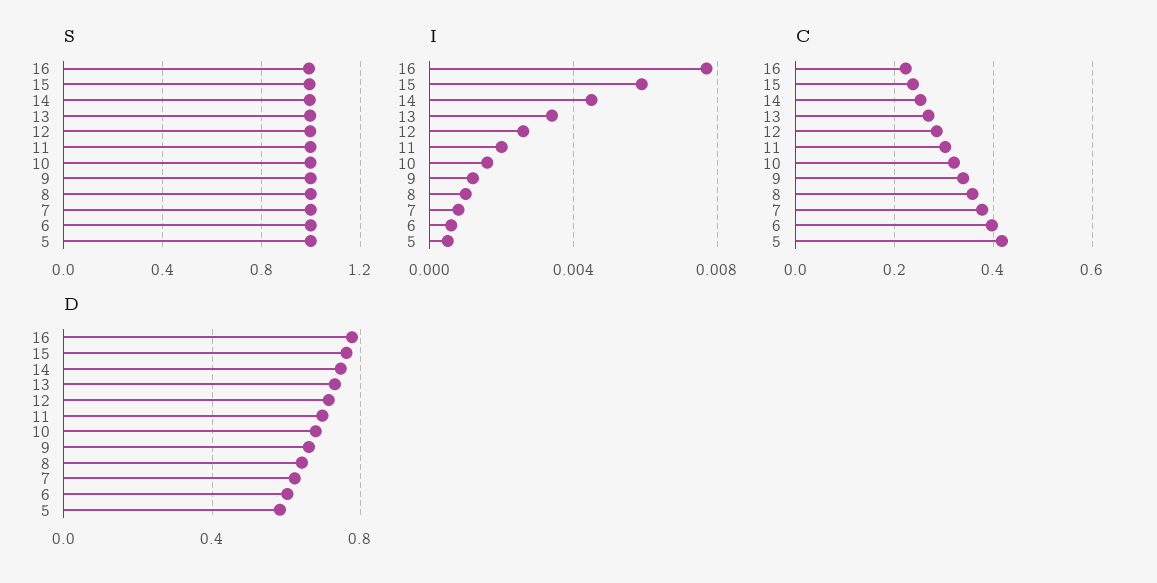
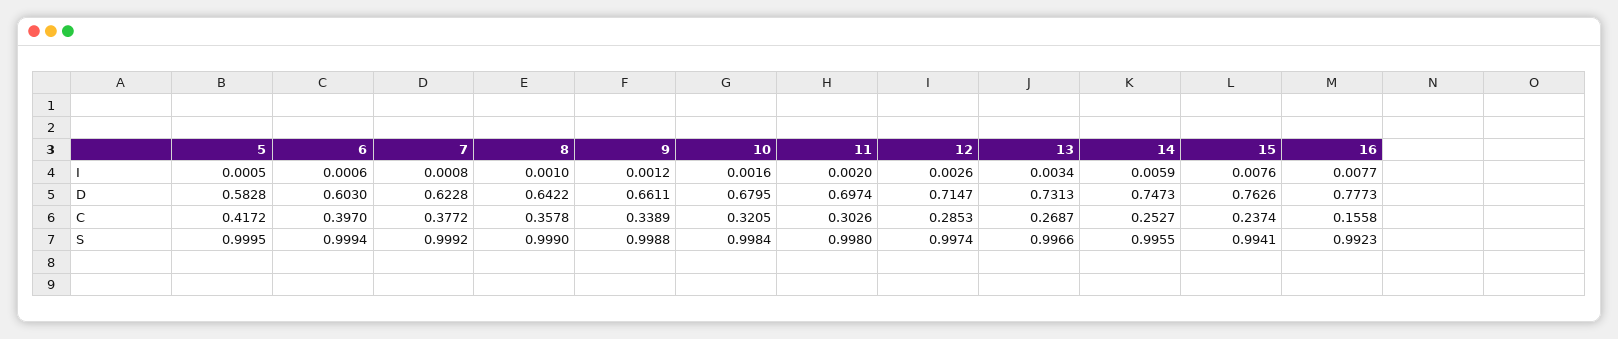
  {
    "S": {
      "16": 0.9923,
      "15": 0.9941,
      "14": 0.9955,
      "13": 0.9966,
      "12": 0.9974,
      "11": 0.998,
      "10": 0.9984,
      "9": 0.9988,
      "8": 0.999,
      "7": 0.9992,
      "6": 0.9994,
      "5": 0.9995
    },
    "I": {
      "16": 0.0077,
-     "15": 0.006,
+     "15": 0.0076,
-     "14": 0.0045,
+     "14": 0.0059,
      "13": 0.0034,
      "12": 0.0026,
      "11": 0.002,
      "10": 0.0016,
      "9": 0.0012,
      "8": 0.001,
      "7": 0.0008,
      "6": 0.0006,
      "5": 0.0005
    },
    "C": {
-     "16": 0.22,
+     "16": 0.1558,
      "15": 0.2374,
      "14": 0.2527,
      "13": 0.2687,
      "12": 0.2853,
      "11": 0.3026,
      "10": 0.3205,
      "9": 0.3389,
      "8": 0.3578,
      "7": 0.3772,
      "6": 0.397,
      "5": 0.4172
    },
    "D": {
      "16": 0.7773,
      "15": 0.7626,
      "14": 0.7473,
      "13": 0.7313,
      "12": 0.7147,
      "11": 0.6974,
      "10": 0.6795,
      "9": 0.6611,
      "8": 0.6422,
      "7": 0.6228,
      "6": 0.603,
      "5": 0.5828
    }
  }

